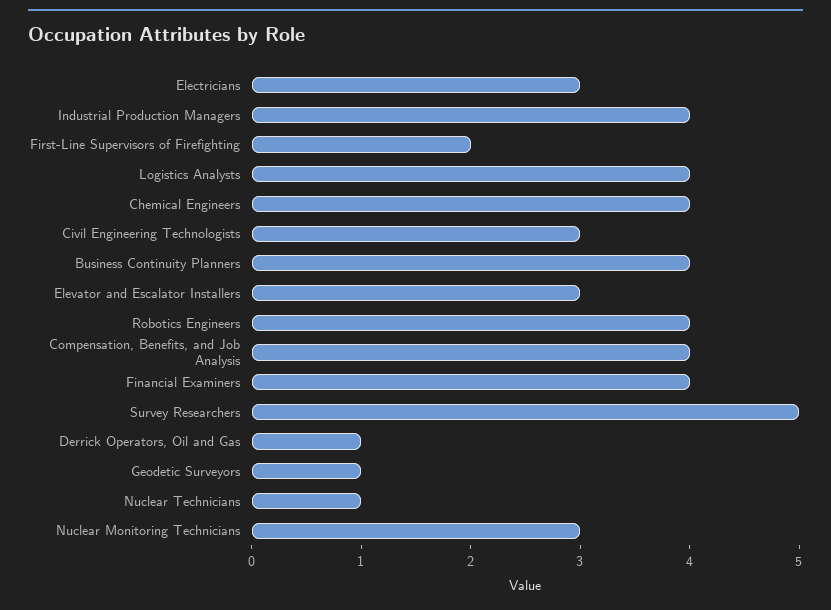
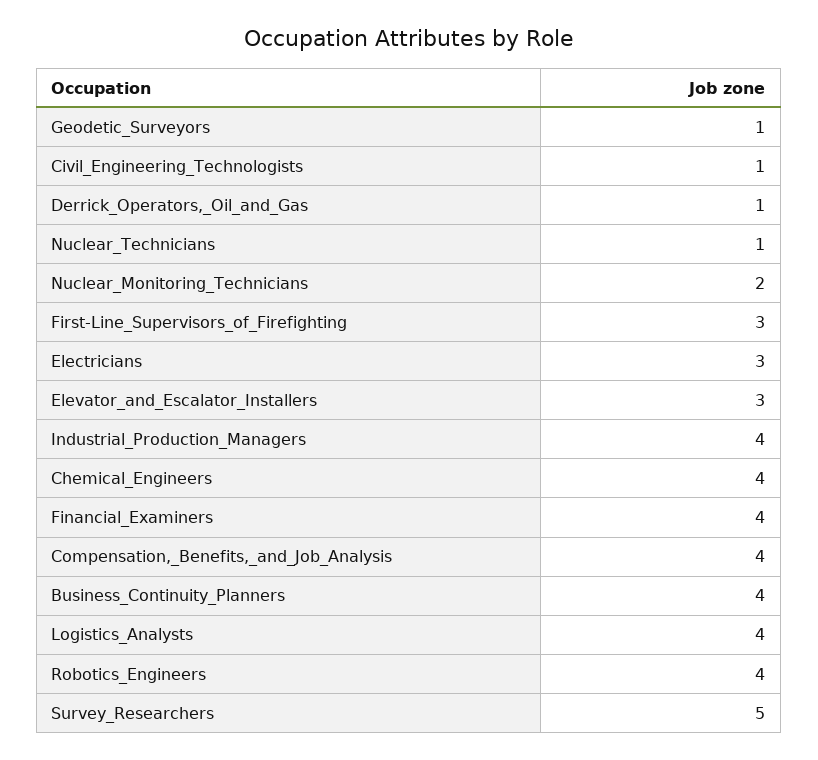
  {
    "Electricians": 3,
    "Industrial Production Managers": 4,
-   "First-Line Supervisors of Firefighting": 2,
+   "First-Line Supervisors of Firefighting": 3,
    "Logistics Analysts": 4,
    "Chemical Engineers": 4,
-   "Civil Engineering Technologists": 3,
+   "Civil Engineering Technologists": 1,
    "Business Continuity Planners": 4,
    "Elevator and Escalator Installers": 3,
    "Robotics Engineers": 4,
    "Compensation, Benefits, and Job Analysis": 4,
    "Financial Examiners": 4,
    "Survey Researchers": 5,
    "Derrick Operators, Oil and Gas": 1,
    "Geodetic Surveyors": 1,
    "Nuclear Technicians": 1,
-   "Nuclear Monitoring Technicians": 3
+   "Nuclear Monitoring Technicians": 2
  }

